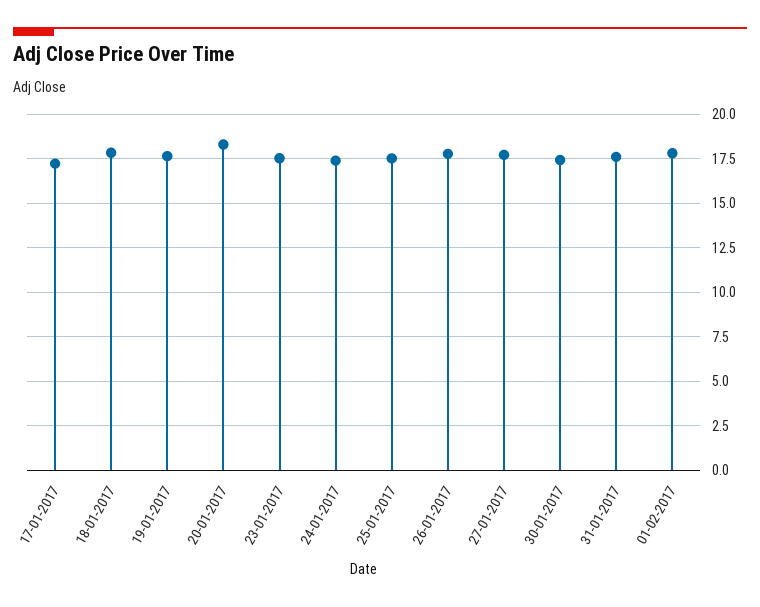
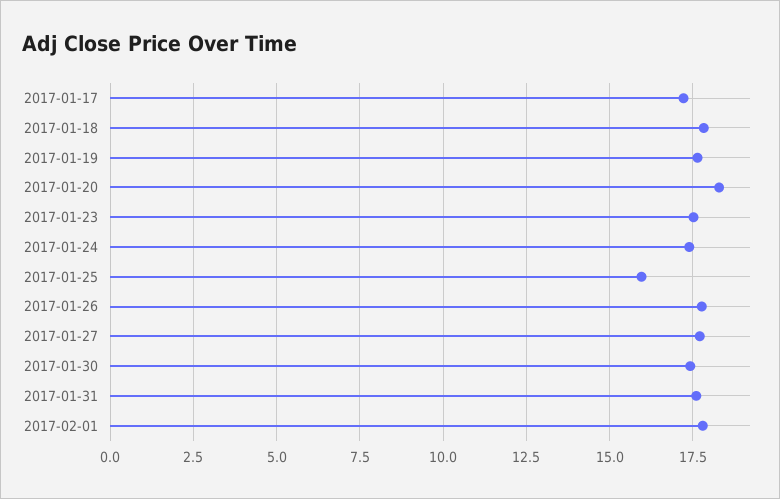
  {
    "17-01-2017": 17.25,
    "18-01-2017": 17.75,
    "19-01-2017": 17.75,
    "20-01-2017": 18.25,
    "23-01-2017": 17.5,
    "24-01-2017": 17.5,
-   "25-01-2017": 17.5,
+   "25-01-2017": 16,
    "26-01-2017": 17.75,
    "27-01-2017": 17.75,
    "30-01-2017": 17.5,
    "31-01-2017": 17.5,
    "01-02-2017": 17.75
  }

